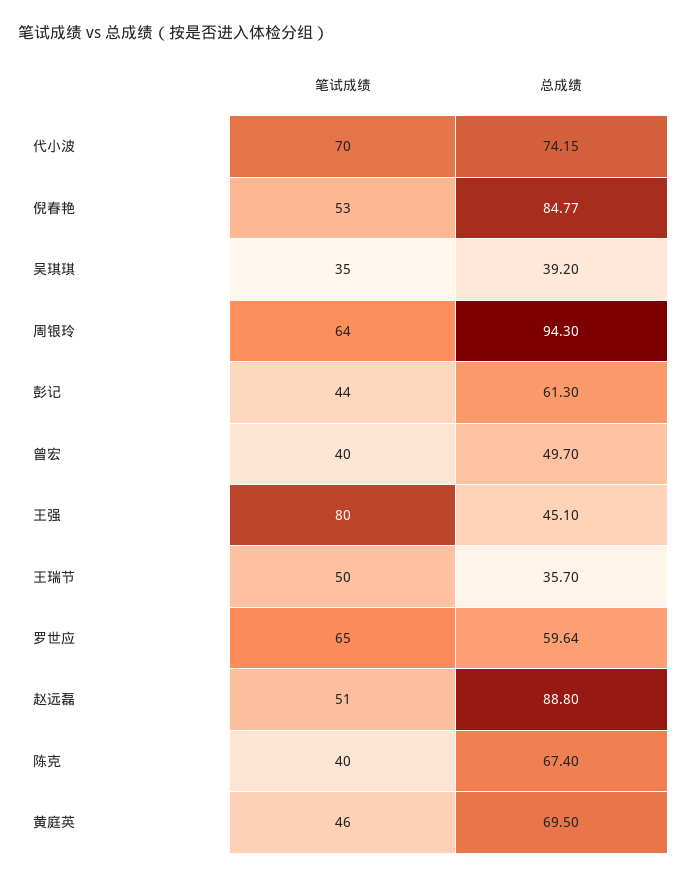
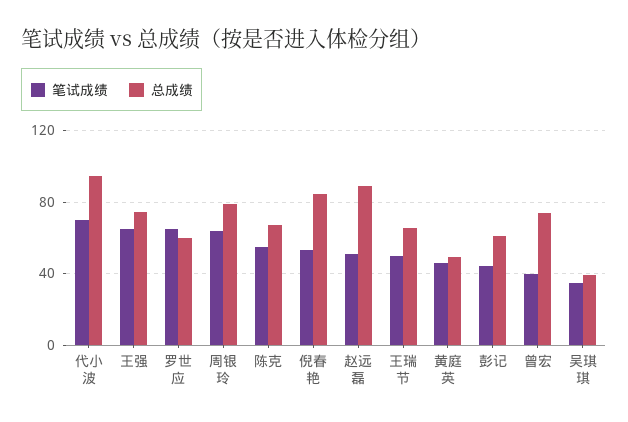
  {
    "笔试成绩": {
      "代小波": 70,
      "倪春艳": 53,
      "吴琪琪": 35,
      "周银玲": 64,
      "彭记": 44,
      "曾宏": 40,
-     "王强": 80,
+     "王强": 65,
      "王瑞节": 50,
      "罗世应": 65,
      "赵远磊": 51,
-     "陈克": 40,
+     "陈克": 55,
      "黄庭英": 46
    },
    "总成绩": {
-     "代小波": 74.15,
+     "代小波": 95,
      "倪春艳": 84.77,
      "吴琪琪": 39.2,
-     "周银玲": 94.3,
+     "周银玲": 80,
      "彭记": 61.3,
-     "曾宏": 49.7,
+     "曾宏": 75,
-     "王强": 45.1,
+     "王强": 75,
-     "王瑞节": 35.7,
+     "王瑞节": 65,
      "罗世应": 59.64,
      "赵远磊": 88.8,
      "陈克": 67.4,
-     "黄庭英": 69.5
+     "黄庭英": 50
    }
  }

